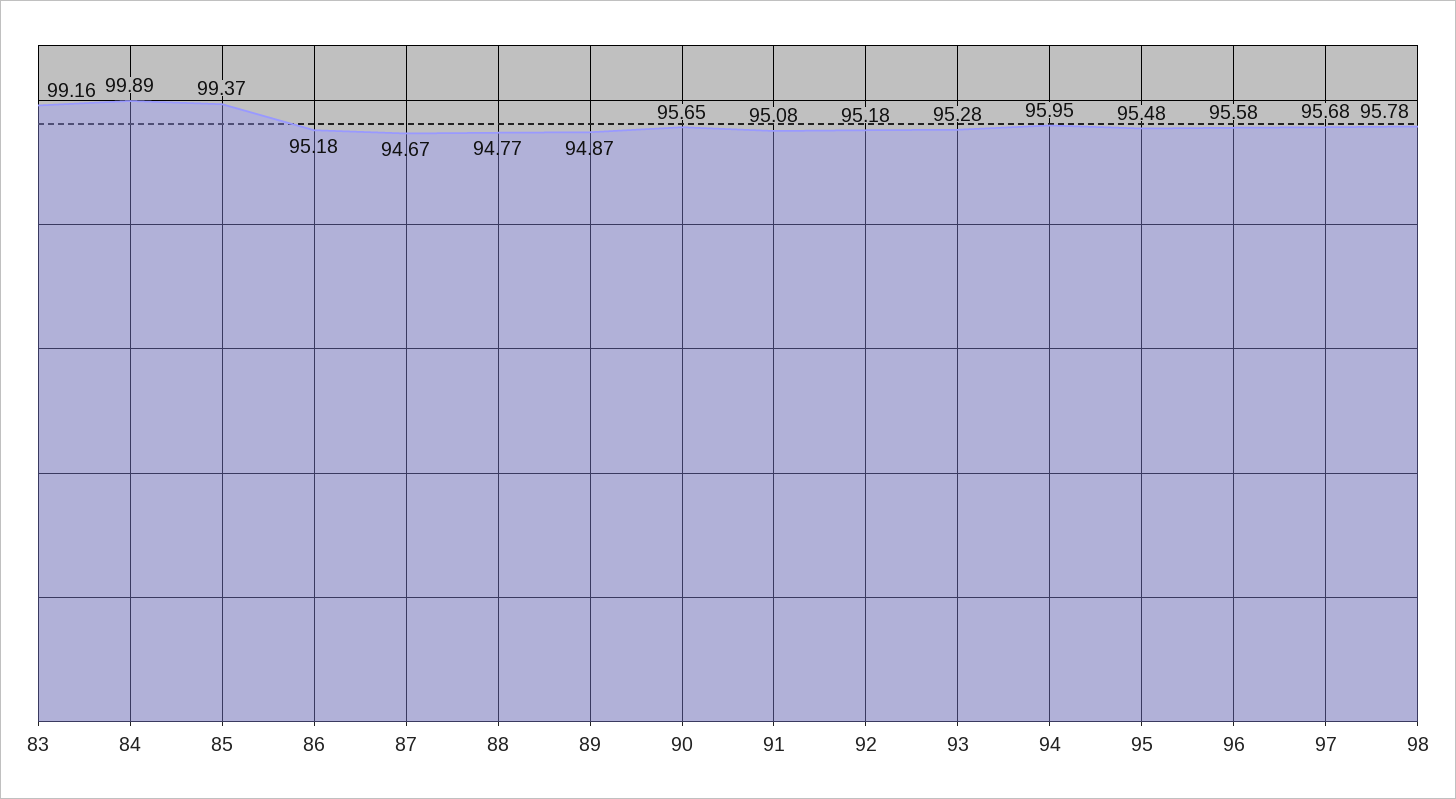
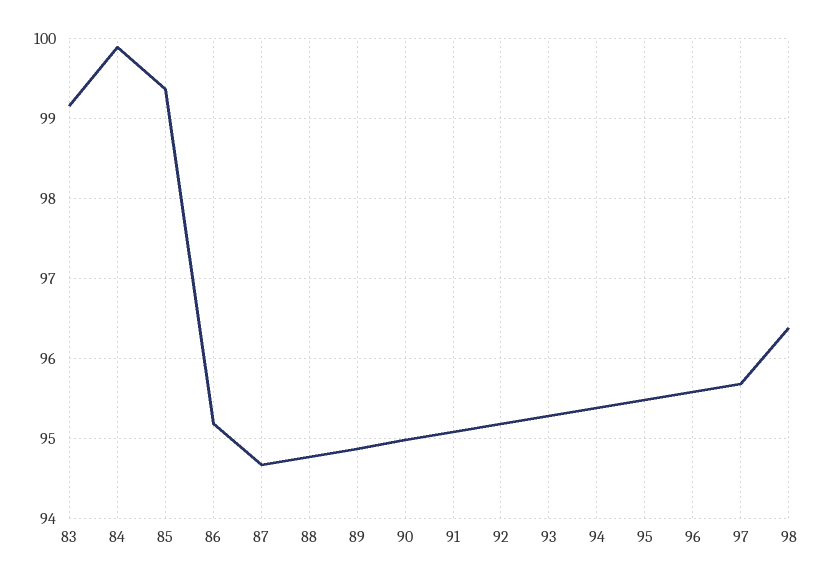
  {
    "83": 99.16,
    "84": 99.89,
    "85": 99.37,
    "86": 95.18,
    "87": 94.67,
    "88": 94.77,
    "89": 94.87,
-   "90": 95.65,
+   "90": 95,
    "91": 95.08,
    "92": 95.18,
    "93": 95.28,
-   "94": 95.95,
+   "94": 95.4,
    "95": 95.48,
    "96": 95.58,
    "97": 95.68,
-   "98": 95.78
+   "98": 96.4
  }

